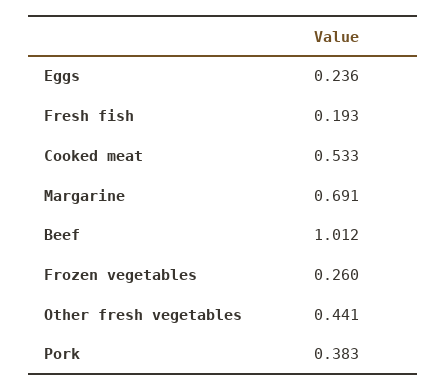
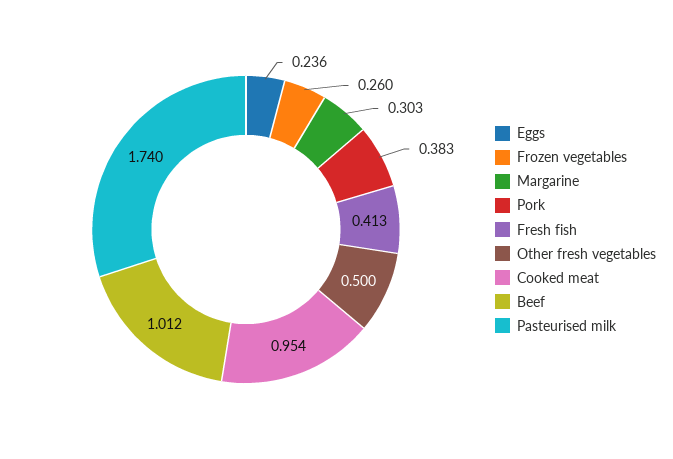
  {
    "Eggs": 0.236,
-   "Fresh fish": 0.193,
+   "Fresh fish": 0.413,
-   "Cooked meat": 0.533,
+   "Cooked meat": 0.954,
-   "Margarine": 0.691,
+   "Margarine": 0.303,
    "Beef": 1.012,
    "Frozen vegetables": 0.26,
-   "Other fresh vegetables": 0.441,
+   "Other fresh vegetables": 0.5,
-   "Pork": 0.383
+   "Pork": 0.383,
+   "Pasteurised milk": 1.74
  }

